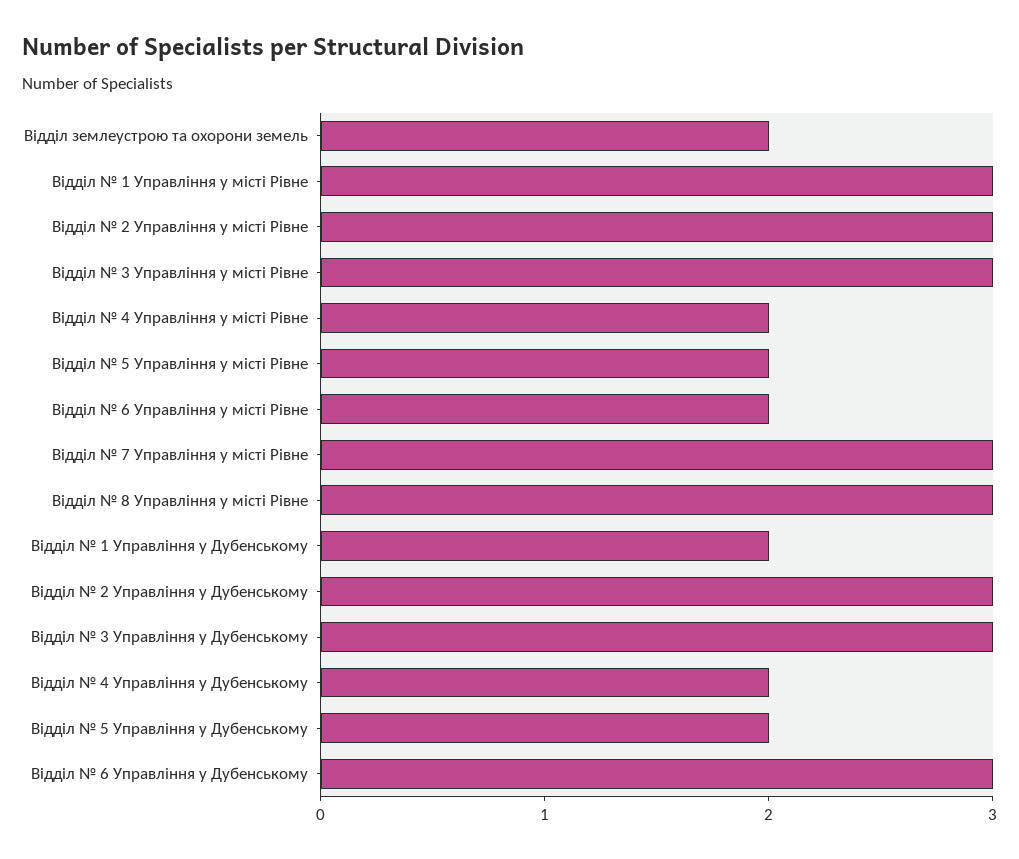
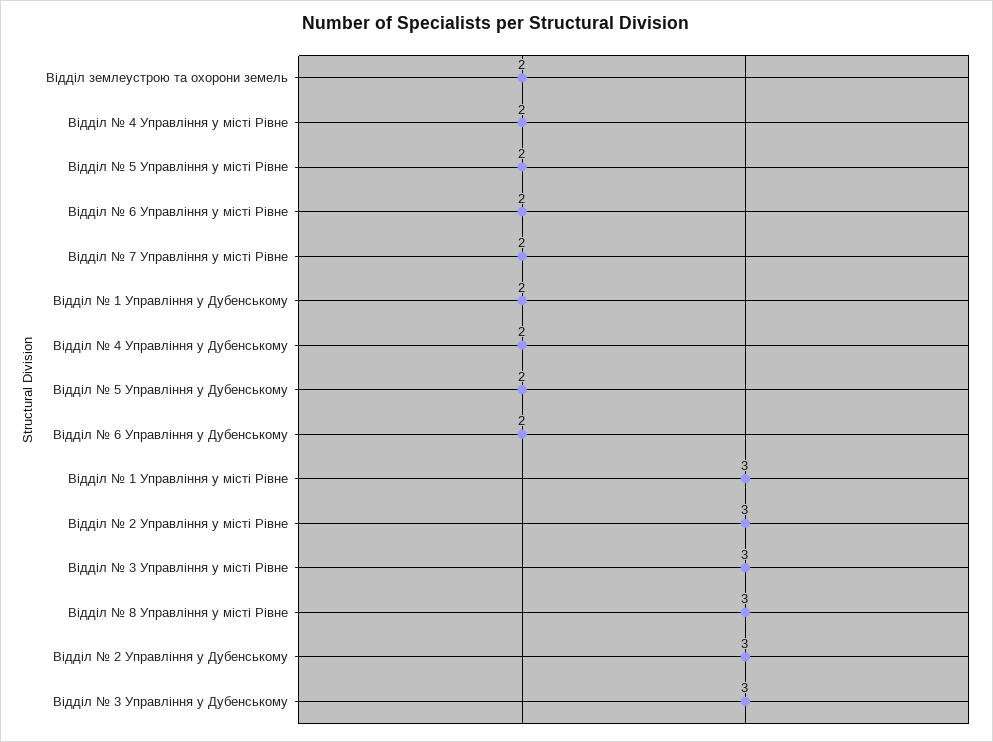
  {
    "Відділ землеустрою та охорони земель": 2,
    "Відділ № 1 Управління у місті Рівне": 3,
    "Відділ № 2 Управління у місті Рівне": 3,
    "Відділ № 3 Управління у місті Рівне": 3,
    "Відділ № 4 Управління у місті Рівне": 2,
    "Відділ № 5 Управління у місті Рівне": 2,
    "Відділ № 6 Управління у місті Рівне": 2,
-   "Відділ № 7 Управління у місті Рівне": 3,
+   "Відділ № 7 Управління у місті Рівне": 2,
    "Відділ № 8 Управління у місті Рівне": 3,
    "Відділ № 1 Управління у Дубенському": 2,
    "Відділ № 2 Управління у Дубенському": 3,
    "Відділ № 3 Управління у Дубенському": 3,
    "Відділ № 4 Управління у Дубенському": 2,
    "Відділ № 5 Управління у Дубенському": 2,
-   "Відділ № 6 Управління у Дубенському": 3
+   "Відділ № 6 Управління у Дубенському": 2
  }

